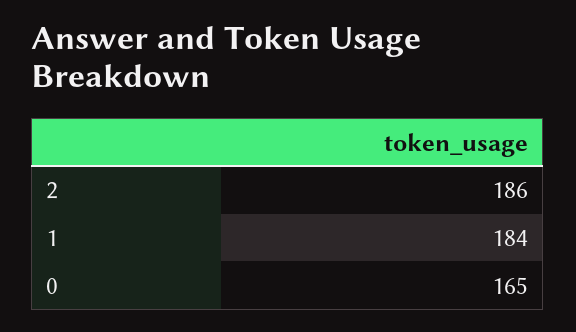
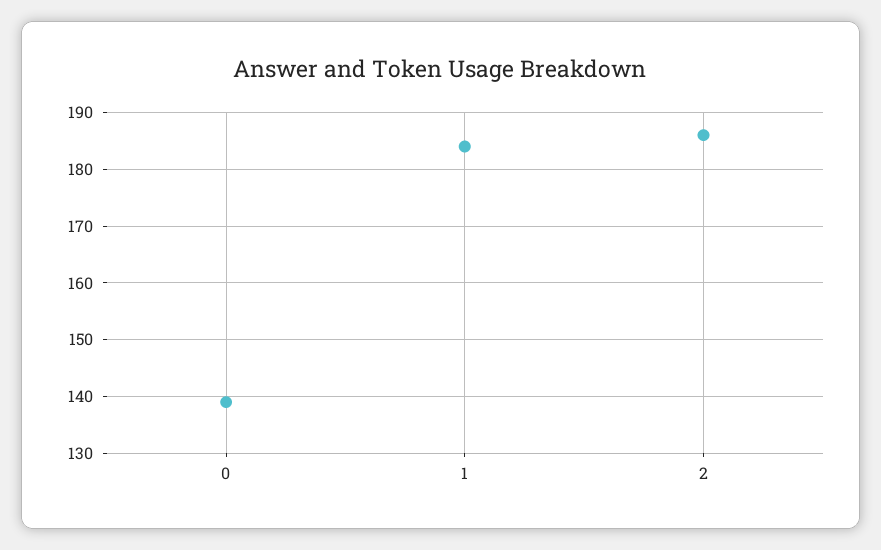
  {
    "2": 186,
    "1": 184,
-   "0": 165
+   "0": 140
  }

